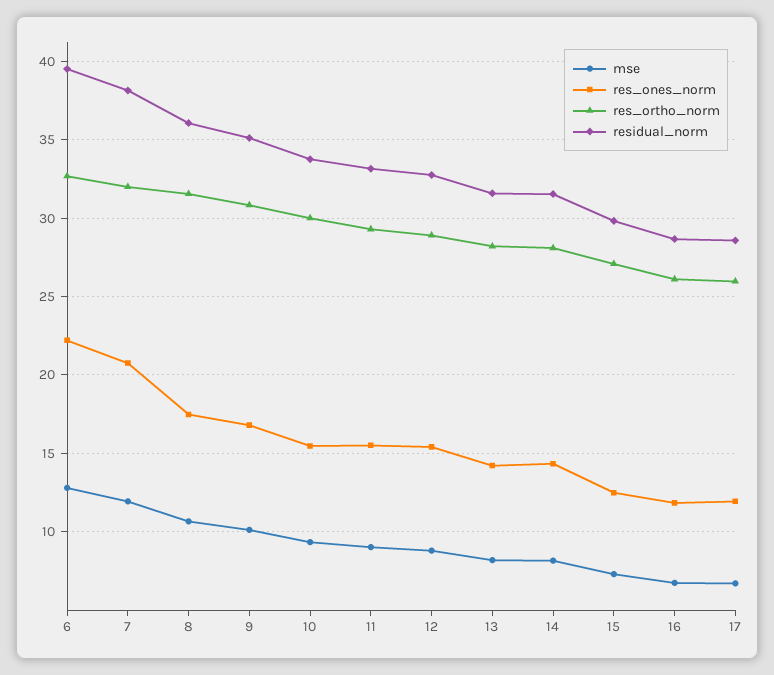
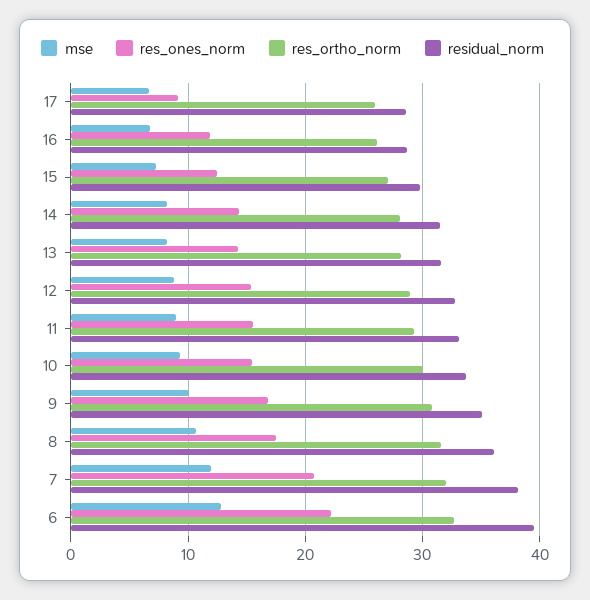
  {
    "mse": {
      "6": 13,
      "7": 12,
      "8": 10.5,
      "9": 10,
      "10": 9.5,
      "11": 9,
      "12": 9,
      "13": 8,
      "14": 8,
      "15": 7.5,
      "16": 6.5,
      "17": 6.5
    },
    "res_ones_norm": {
      "6": 22,
      "7": 21,
      "8": 17.5,
      "9": 17,
      "10": 15.5,
      "11": 15.5,
      "12": 15.5,
      "13": 14,
      "14": 14.5,
      "15": 12.5,
      "16": 12,
-     "17": 12
+     "17": 9
    },
    "res_ortho_norm": {
      "6": 32.5,
      "7": 32,
      "8": 31.5,
      "9": 31,
      "10": 30,
      "11": 29.5,
      "12": 29,
      "13": 28,
      "14": 28,
      "15": 27,
      "16": 26,
      "17": 26
    },
    "residual_norm": {
      "6": 39.5,
      "7": 38,
      "8": 36,
      "9": 35,
      "10": 34,
      "11": 33,
      "12": 33,
      "13": 31.5,
      "14": 31.5,
      "15": 30,
      "16": 28.5,
      "17": 28.5
    }
  }

